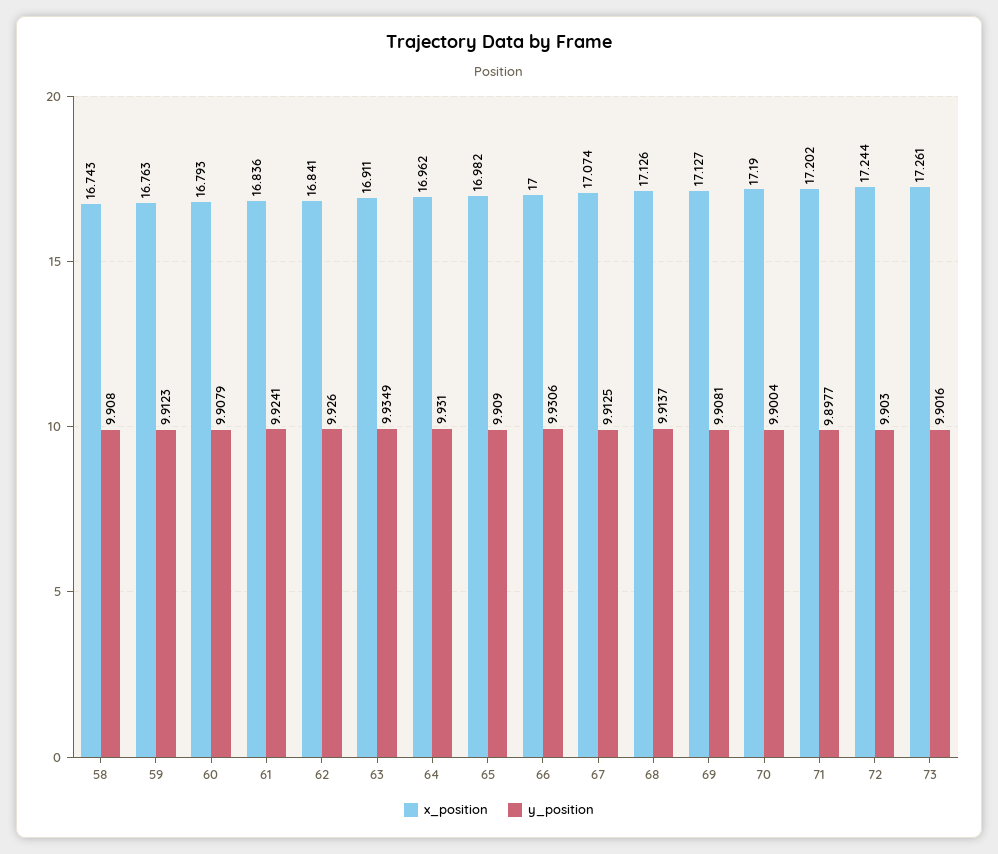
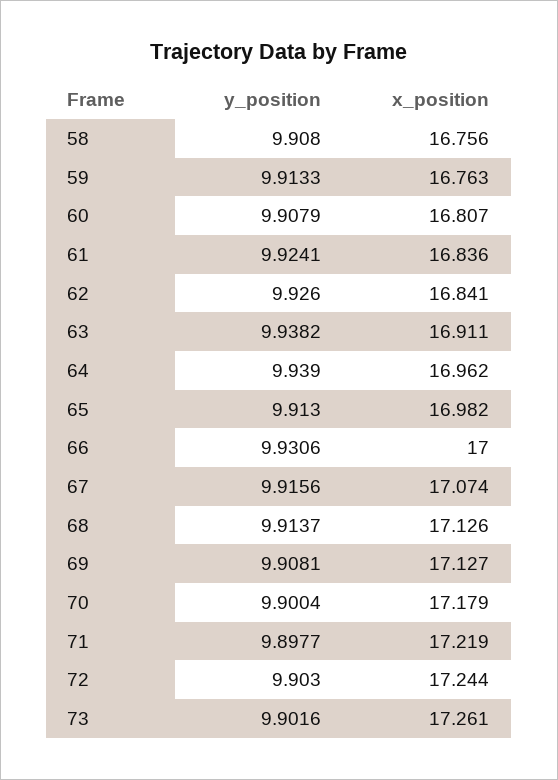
  {
    "x_position": {
-     "58": 16.743,
+     "58": 16.756,
      "59": 16.763,
-     "60": 16.793,
+     "60": 16.807,
      "61": 16.836,
      "62": 16.841,
      "63": 16.911,
      "64": 16.962,
      "65": 16.982,
      "66": 17,
      "67": 17.074,
      "68": 17.126,
      "69": 17.127,
-     "70": 17.19,
+     "70": 17.179,
-     "71": 17.202,
+     "71": 17.219,
      "72": 17.244,
      "73": 17.261
    },
    "y_position": {
      "58": 9.908,
-     "59": 9.9123,
+     "59": 9.9133,
      "60": 9.9079,
      "61": 9.9241,
      "62": 9.926,
-     "63": 9.9349,
+     "63": 9.9382,
-     "64": 9.931,
+     "64": 9.939,
-     "65": 9.909,
+     "65": 9.913,
      "66": 9.9306,
-     "67": 9.9125,
+     "67": 9.9156,
      "68": 9.9137,
      "69": 9.9081,
      "70": 9.9004,
      "71": 9.8977,
      "72": 9.903,
      "73": 9.9016
    }
  }

